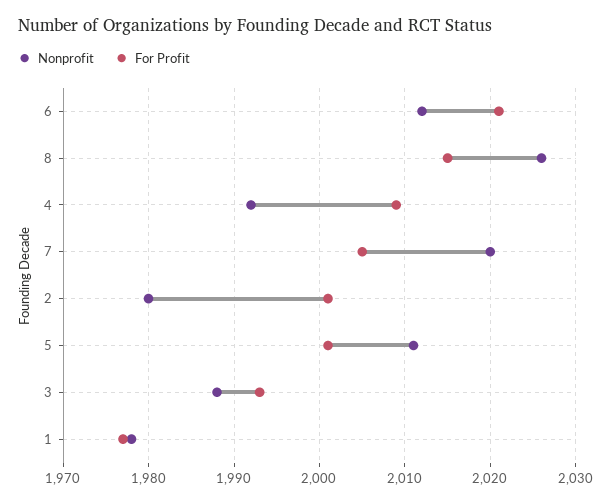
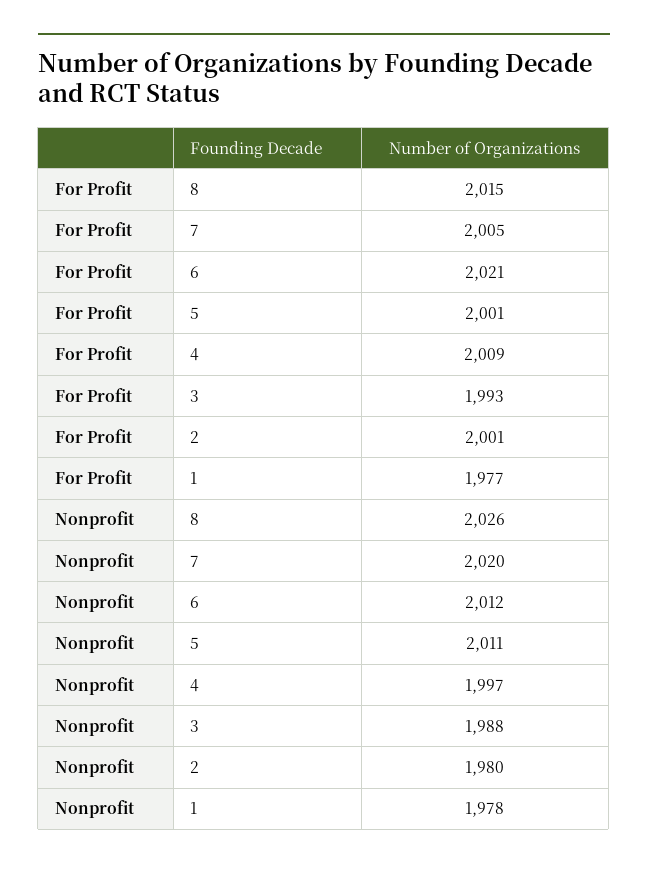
  {
    "Nonprofit": {
      "6": 2012,
      "8": 2026,
-     "4": 1992,
+     "4": 1997,
      "7": 2020,
      "2": 1980,
      "5": 2011,
      "3": 1988,
      "1": 1978
    },
    "For Profit": {
      "6": 2021,
      "8": 2015,
      "4": 2009,
      "7": 2005,
      "2": 2001,
      "5": 2001,
      "3": 1993,
      "1": 1977
    }
  }

